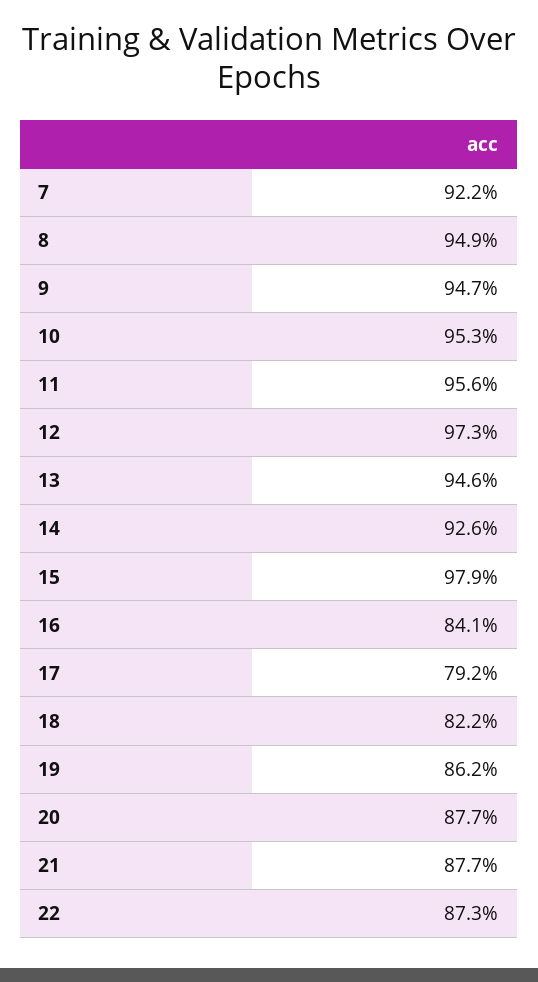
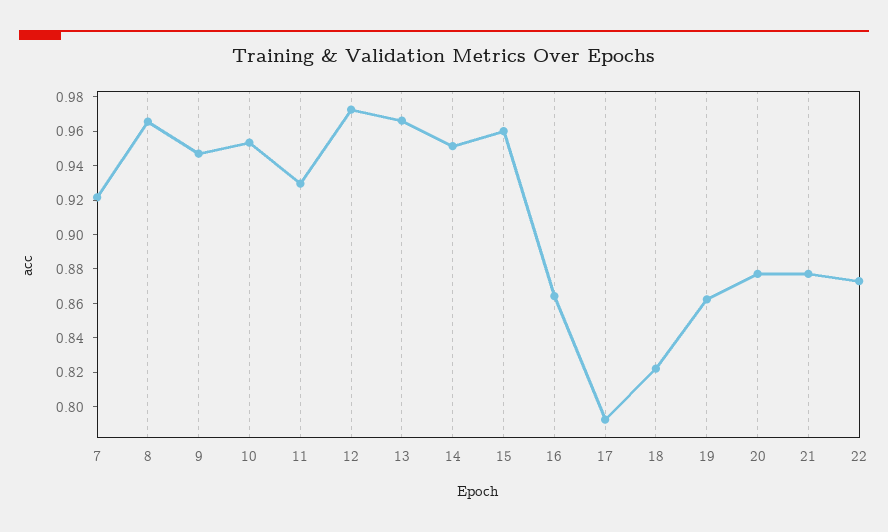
  {
    "7": 0.922,
-   "8": 0.949,
+   "8": 0.965,
    "9": 0.947,
    "10": 0.953,
-   "11": 0.956,
+   "11": 0.93,
    "12": 0.973,
-   "13": 0.946,
+   "13": 0.965,
-   "14": 0.926,
+   "14": 0.95,
-   "15": 0.979,
+   "15": 0.96,
-   "16": 0.841,
+   "16": 0.865,
    "17": 0.792,
    "18": 0.822,
    "19": 0.862,
    "20": 0.877,
    "21": 0.877,
    "22": 0.873
  }

